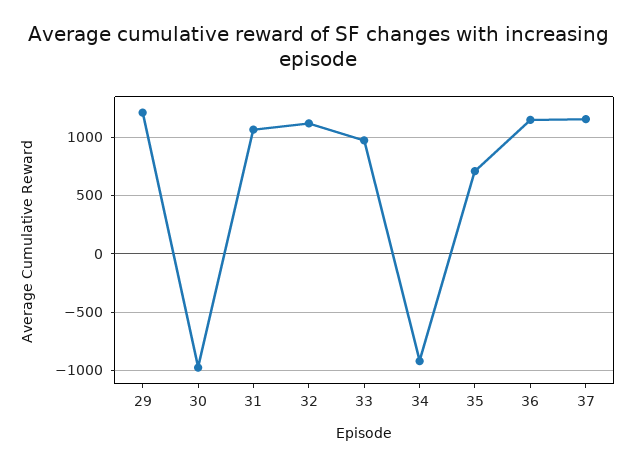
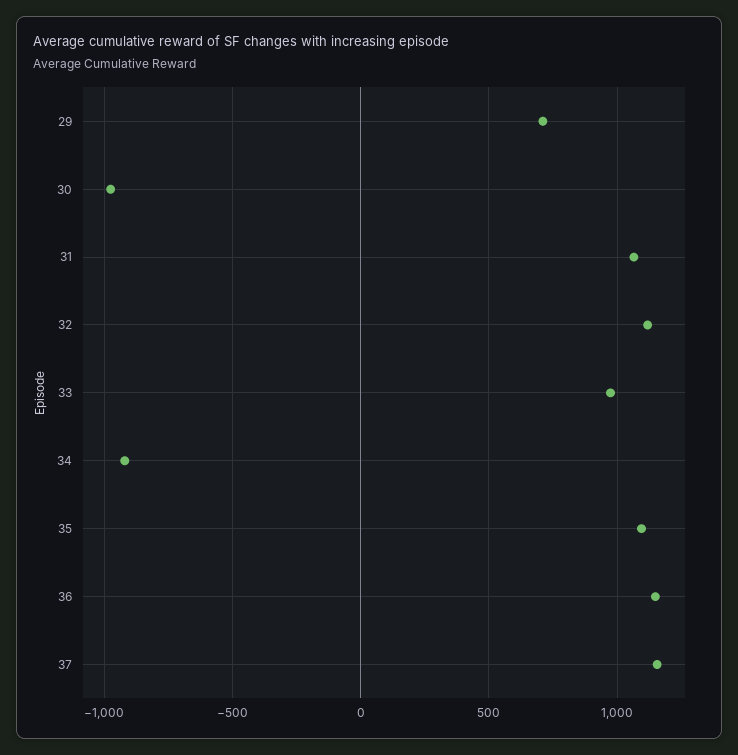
  {
-   "29": 1200,
+   "29": 700,
    "30": -1000,
    "31": 1050,
    "32": 1100,
    "33": 950,
    "34": -900,
-   "35": 700,
+   "35": 1100,
    "36": 1150,
    "37": 1150
  }

